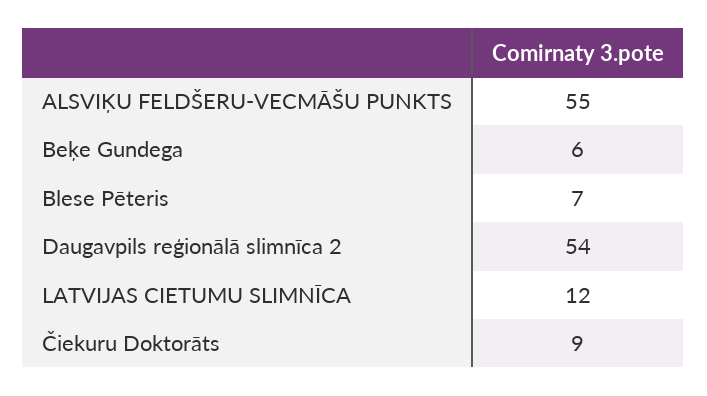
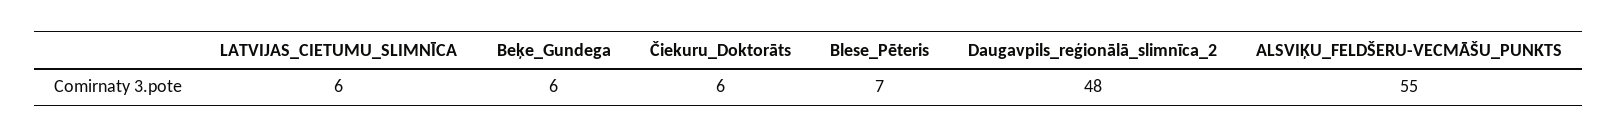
  {
    "ALSVIĶU FELDŠERU-VECMĀŠU PUNKTS": 55,
    "Beķe Gundega": 6,
    "Blese Pēteris": 7,
-   "Daugavpils reģionālā slimnīca 2": 54,
+   "Daugavpils reģionālā slimnīca 2": 48,
-   "LATVIJAS CIETUMU SLIMNĪCA": 12,
+   "LATVIJAS CIETUMU SLIMNĪCA": 6,
-   "Čiekuru Doktorāts": 9
+   "Čiekuru Doktorāts": 6
  }

